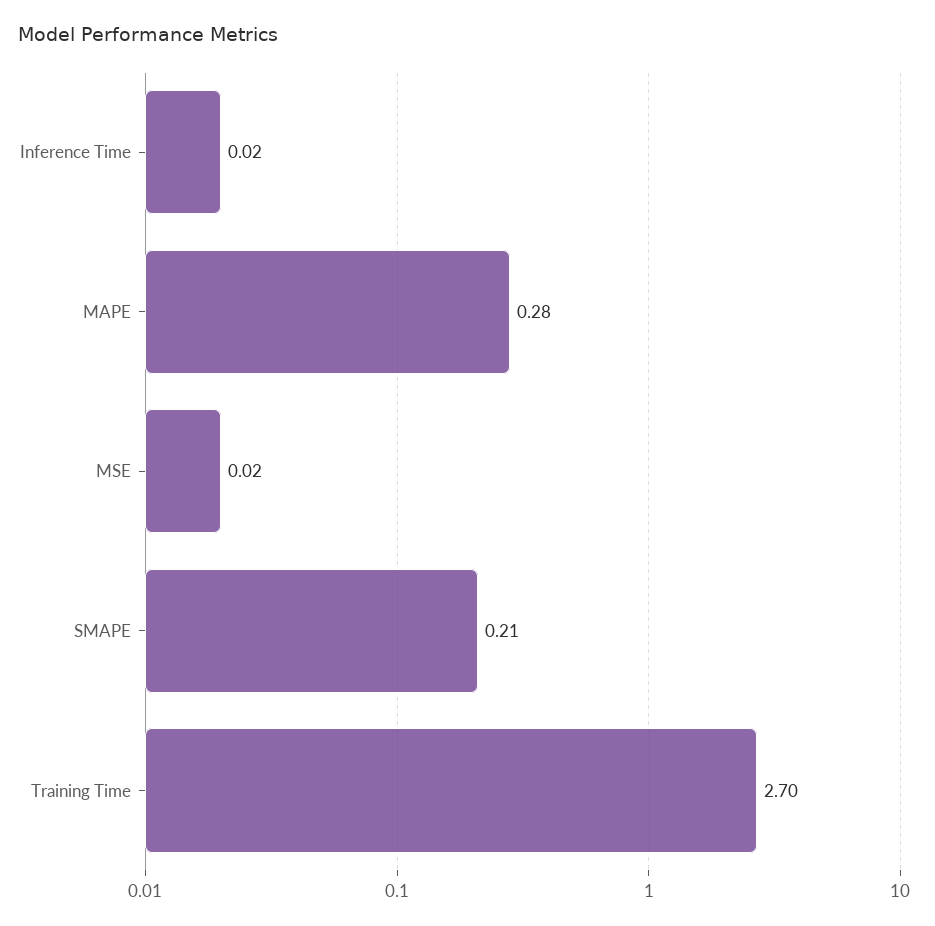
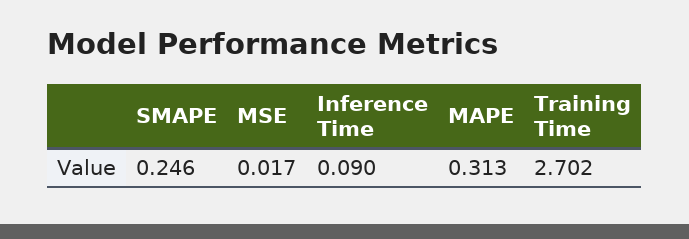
  {
-   "Inference Time": 0.02,
+   "Inference Time": 0.09,
-   "MAPE": 0.28,
+   "MAPE": 0.313,
    "MSE": 0.017,
-   "SMAPE": 0.21,
+   "SMAPE": 0.246,
    "Training Time": 2.702
  }

